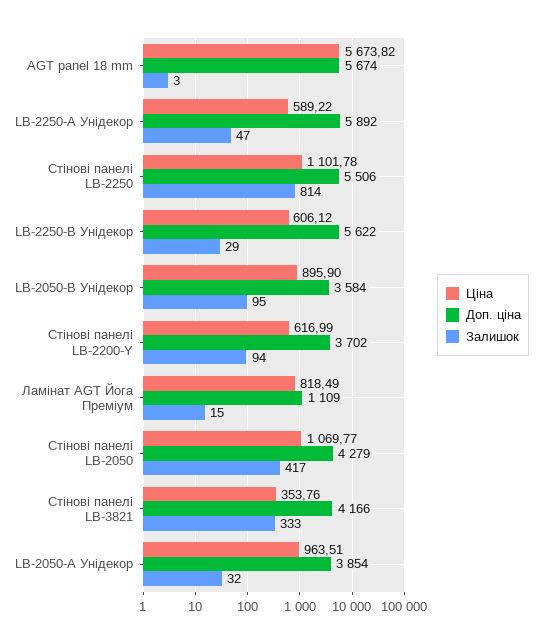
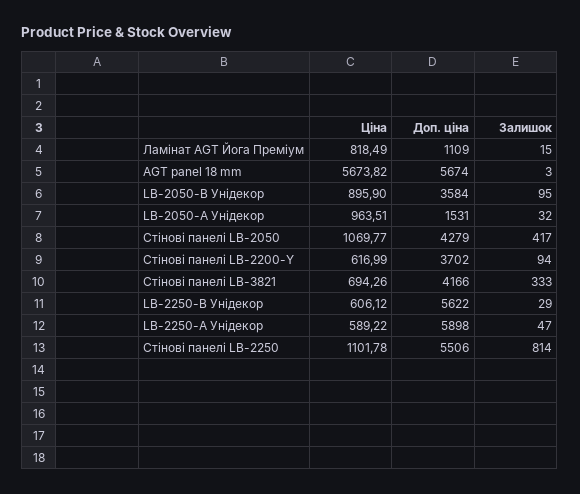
  {
    "Ціна": {
      "AGT panel 18 mm": 5673.82,
      "LB-2250-А Унідекор": 589.22,
      "Стінові панелі LB-2250": 1101.78,
      "LB-2250-В Унідекор": 606.12,
      "LB-2050-В Унідекор": 895.9,
      "Стінові панелі LB-2200-Y": 616.99,
      "Ламінат AGT Йога Преміум": 818.49,
      "Стінові панелі LB-2050": 1069.77,
-     "Стінові панелі LB-3821": 353.76,
+     "Стінові панелі LB-3821": 694.26,
      "LB-2050-А Унідекор": 963.51
    },
    "Доп. ціна": {
      "AGT panel 18 mm": 5674,
-     "LB-2250-А Унідекор": 5892,
+     "LB-2250-А Унідекор": 5898,
      "Стінові панелі LB-2250": 5506,
      "LB-2250-В Унідекор": 5622,
      "LB-2050-В Унідекор": 3584,
      "Стінові панелі LB-2200-Y": 3702,
      "Ламінат AGT Йога Преміум": 1109,
      "Стінові панелі LB-2050": 4279,
      "Стінові панелі LB-3821": 4166,
-     "LB-2050-А Унідекор": 3854
+     "LB-2050-А Унідекор": 1531
    },
    "Залишок": {
      "AGT panel 18 mm": 3,
      "LB-2250-А Унідекор": 47,
      "Стінові панелі LB-2250": 814,
      "LB-2250-В Унідекор": 29,
      "LB-2050-В Унідекор": 95,
      "Стінові панелі LB-2200-Y": 94,
      "Ламінат AGT Йога Преміум": 15,
      "Стінові панелі LB-2050": 417,
      "Стінові панелі LB-3821": 333,
      "LB-2050-А Унідекор": 32
    }
  }

